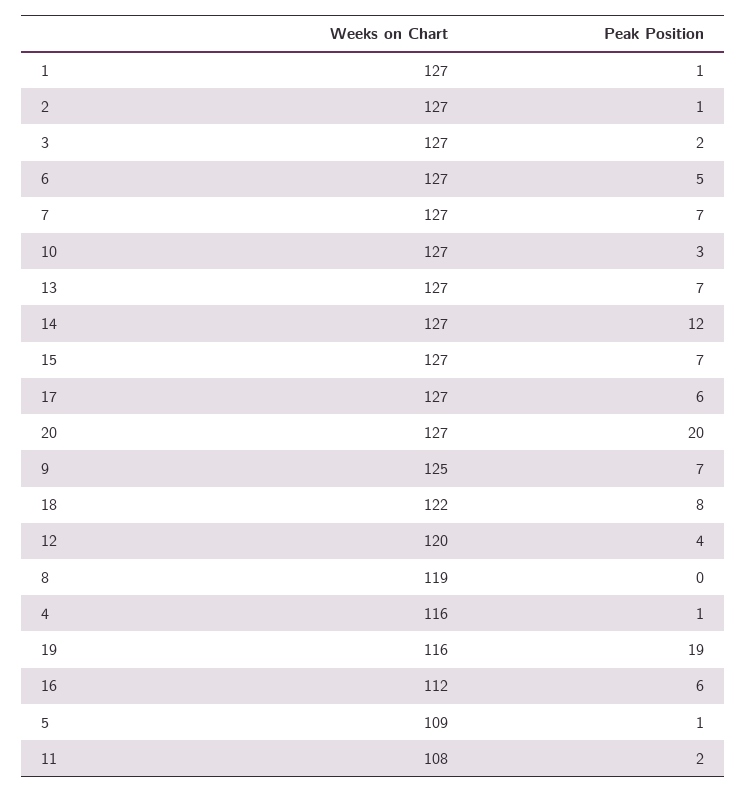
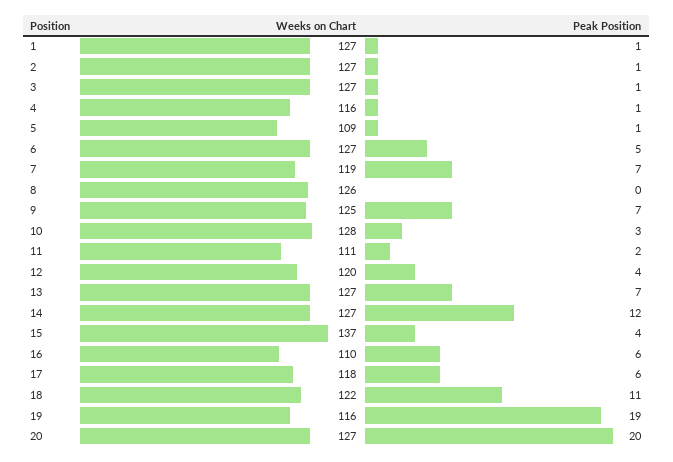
  {
    "Weeks on Chart": {
      "1": 127,
      "2": 127,
      "3": 127,
      "6": 127,
-     "7": 127,
+     "7": 119,
-     "10": 127,
+     "10": 128,
      "13": 127,
      "14": 127,
-     "15": 127,
+     "15": 137,
-     "17": 127,
+     "17": 118,
      "20": 127,
      "9": 125,
      "18": 122,
      "12": 120,
-     "8": 119,
+     "8": 126,
      "4": 116,
      "19": 116,
-     "16": 112,
+     "16": 110,
      "5": 109,
-     "11": 108
+     "11": 111
    },
    "Peak Position": {
      "1": 1,
      "2": 1,
-     "3": 2,
+     "3": 1,
      "6": 5,
      "7": 7,
      "10": 3,
      "13": 7,
      "14": 12,
-     "15": 7,
+     "15": 4,
      "17": 6,
      "20": 20,
      "9": 7,
-     "18": 8,
+     "18": 11,
      "12": 4,
      "8": 0,
      "4": 1,
      "19": 19,
      "16": 6,
      "5": 1,
      "11": 2
    }
  }

